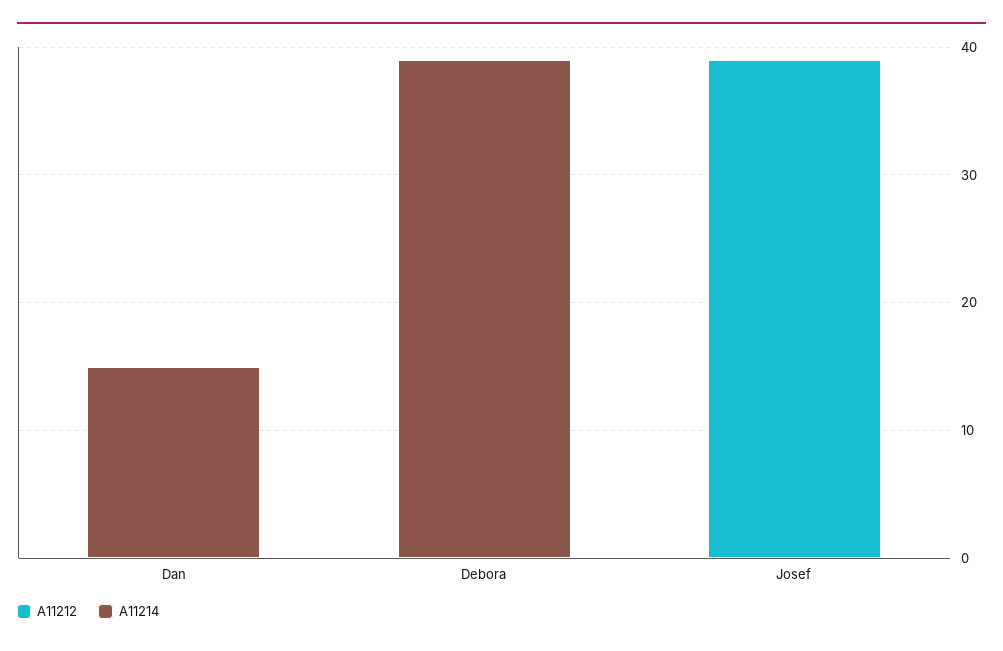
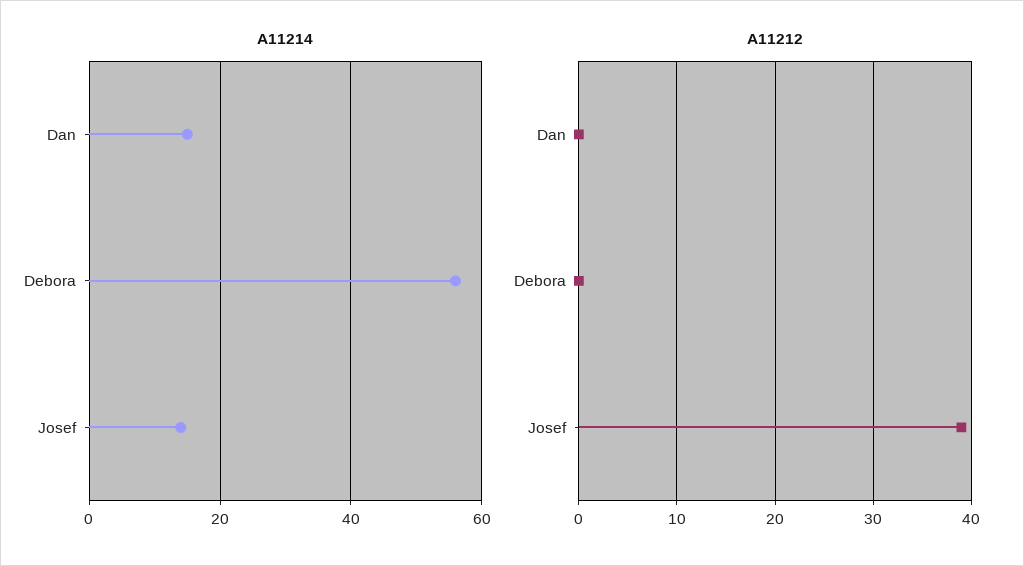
  {
    "A11212": {
      "Dan": 0,
      "Debora": 0,
      "Josef": 39
    },
    "A11214": {
      "Dan": 15,
-     "Debora": 39,
+     "Debora": 55,
-     "Josef": 0
+     "Josef": 15
    }
  }

